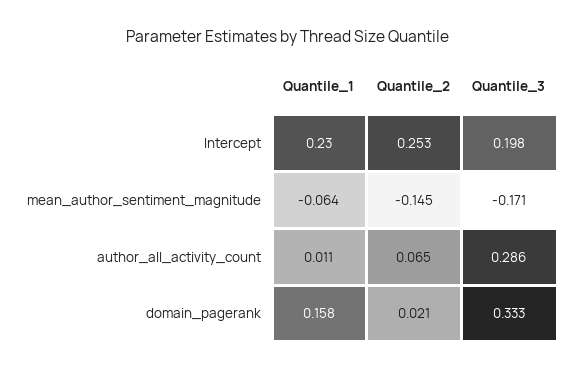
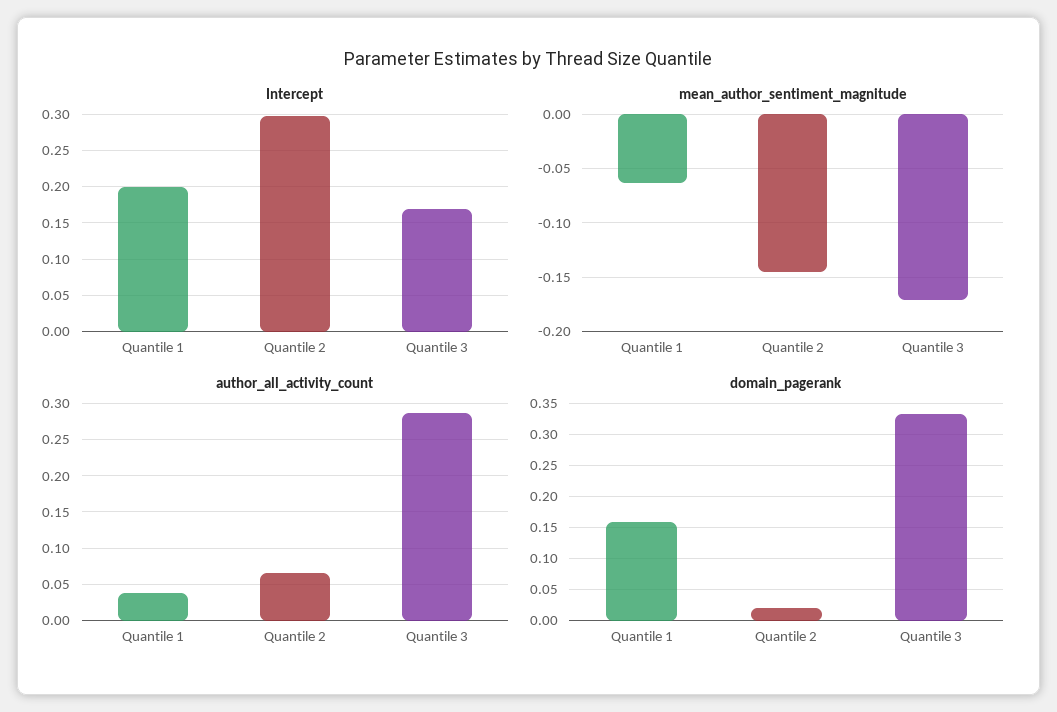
  {
    "Intercept": {
-     "Quantile_1": 0.23,
+     "Quantile_1": 0.2,
-     "Quantile_2": 0.253,
+     "Quantile_2": 0.3,
-     "Quantile_3": 0.198
+     "Quantile_3": 0.17
    },
    "mean_author_sentiment_magnitude": {
      "Quantile_1": -0.064,
      "Quantile_2": -0.145,
      "Quantile_3": -0.171
    },
    "author_all_activity_count": {
-     "Quantile_1": 0.011,
+     "Quantile_1": 0.04,
      "Quantile_2": 0.065,
      "Quantile_3": 0.286
    },
    "domain_pagerank": {
      "Quantile_1": 0.158,
      "Quantile_2": 0.021,
      "Quantile_3": 0.333
    }
  }

